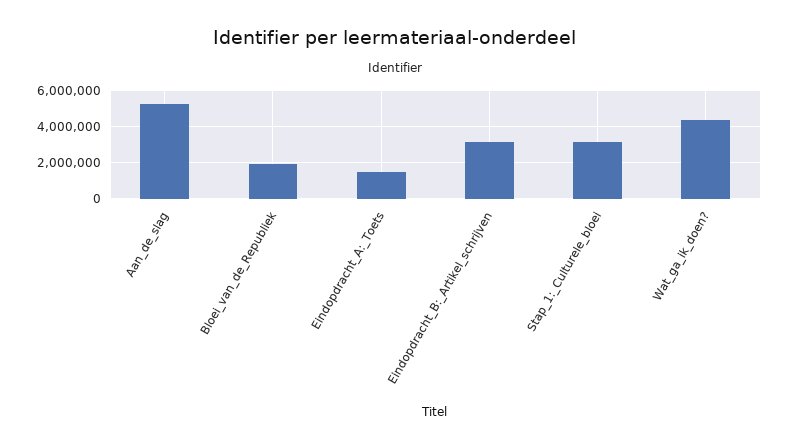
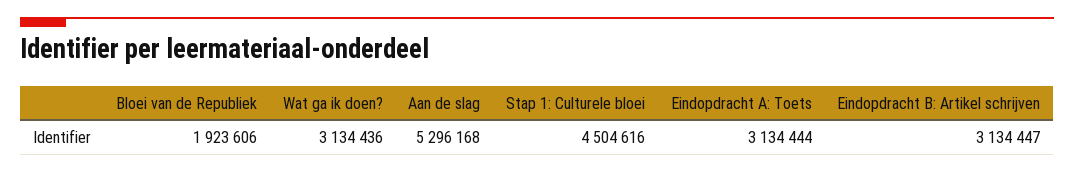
  {
    "Aan_de_slag": 5296168,
    "Bloei_van_de_Republiek": 1923606,
-   "Eindopdracht_A:_Toets": 1500000,
+   "Eindopdracht_A:_Toets": 3134444,
    "Eindopdracht_B:_Artikel_schrijven": 3134447,
-   "Stap_1:_Culturele_bloei": 3000000,
+   "Stap_1:_Culturele_bloei": 4504616,
-   "Wat_ga_ik_doen?": 4500000
+   "Wat_ga_ik_doen?": 3134436
  }

